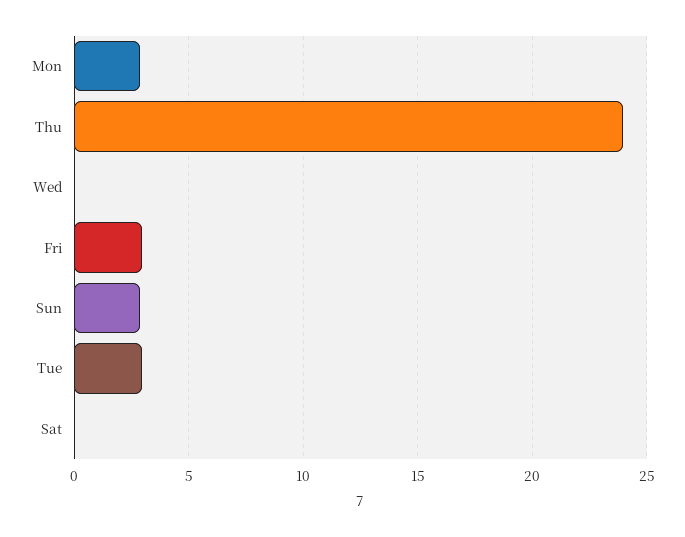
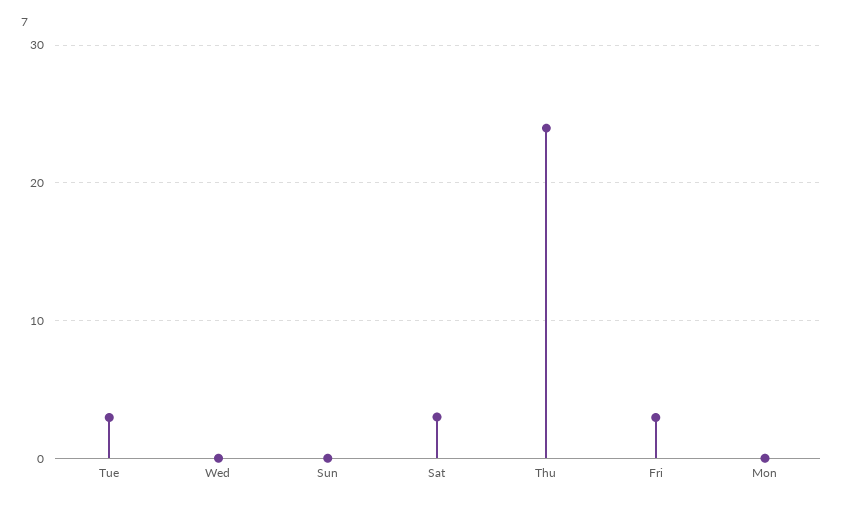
  {
-   "Mon": 3,
+   "Mon": 0,
    "Thu": 24,
    "Wed": 0,
    "Fri": 3,
-   "Sun": 3,
+   "Sun": 0,
    "Tue": 3,
-   "Sat": 0
+   "Sat": 3
  }

